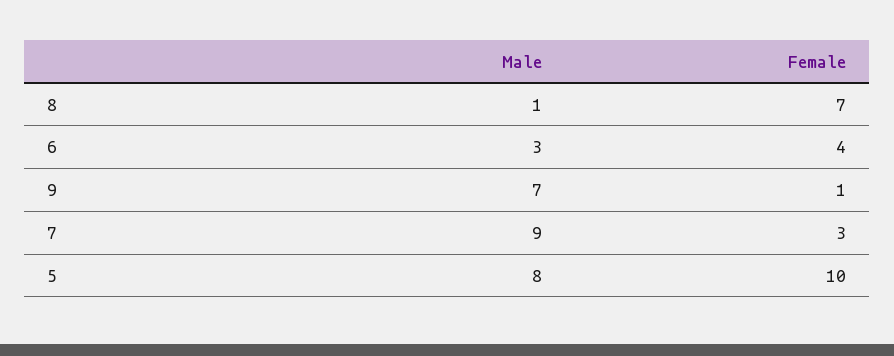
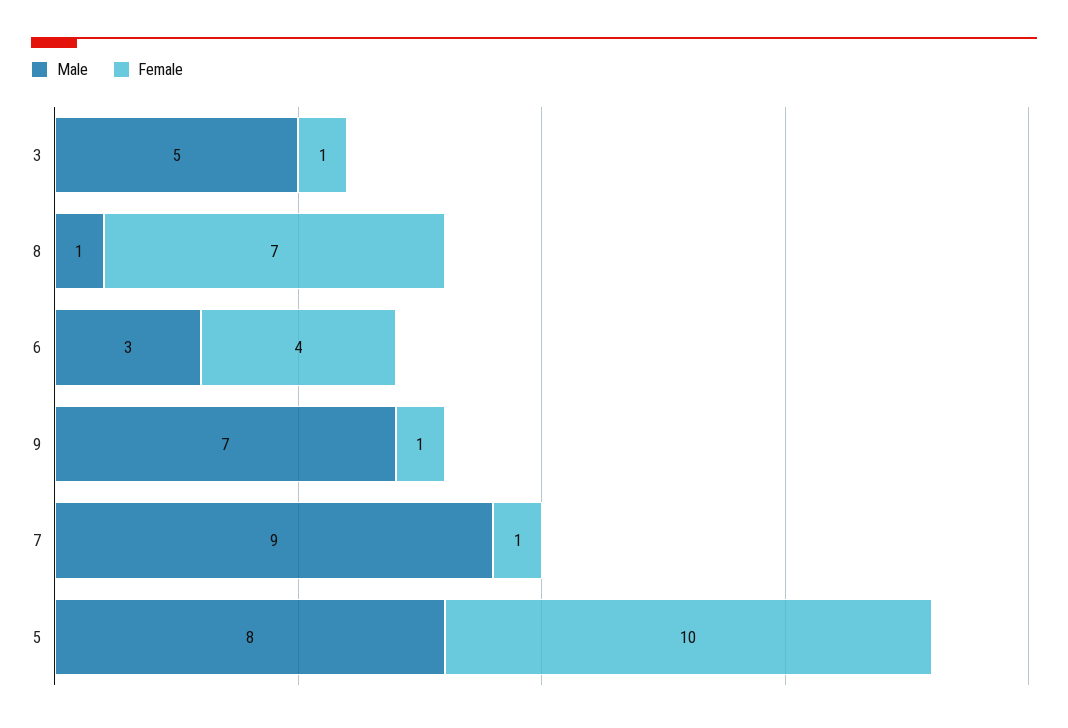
  {
    "Male": {
      "8": 1,
      "6": 3,
      "9": 7,
      "7": 9,
-     "5": 8
+     "5": 8,
+     "3": 5
    },
    "Female": {
      "8": 7,
      "6": 4,
      "9": 1,
-     "7": 3,
+     "7": 1,
-     "5": 10
+     "5": 10,
+     "3": 1
    }
  }

